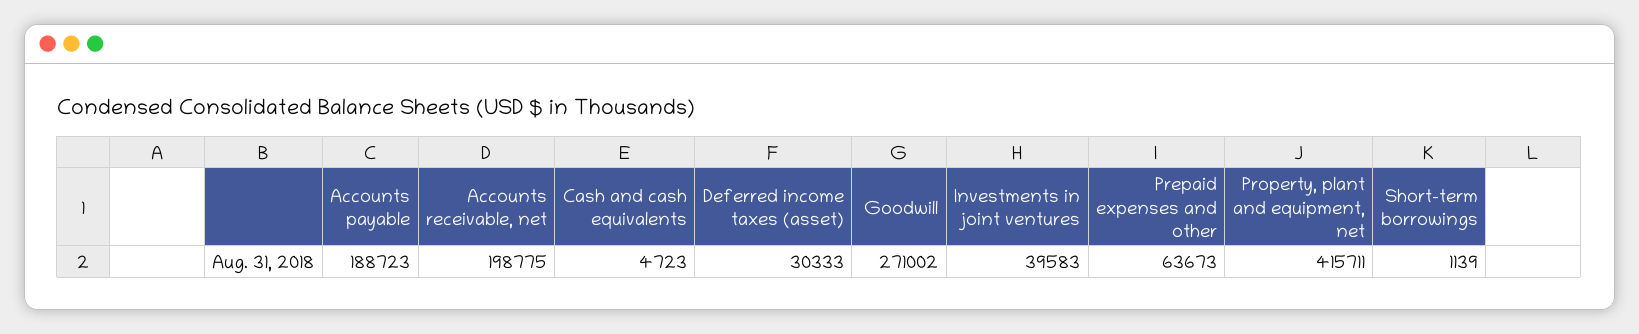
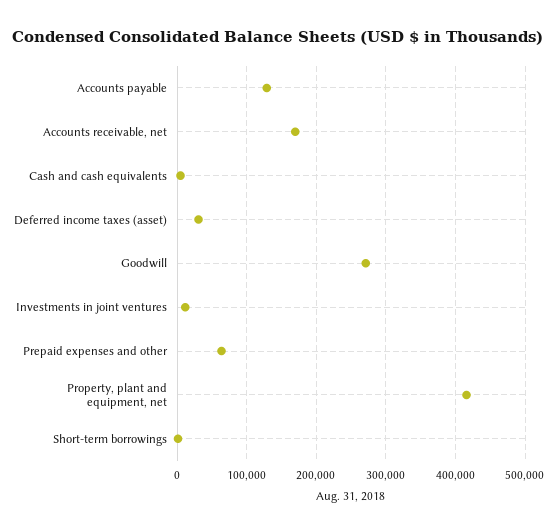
  {
-   "Accounts payable": 188723,
+   "Accounts payable": 130000,
-   "Accounts receivable, net": 198775,
+   "Accounts receivable, net": 170000,
    "Cash and cash equivalents": 4723,
    "Deferred income taxes (asset)": 30333,
    "Goodwill": 271002,
-   "Investments in joint ventures": 39583,
+   "Investments in joint ventures": 10000,
    "Prepaid expenses and other": 63673,
    "Property, plant and equipment, net": 415711,
    "Short-term borrowings": 1139
  }

